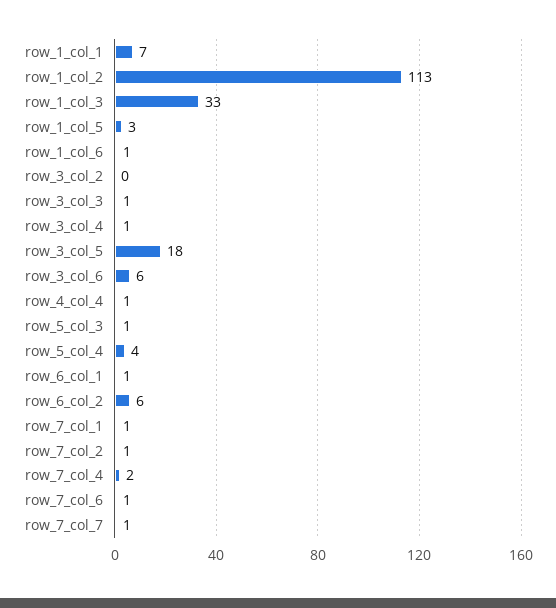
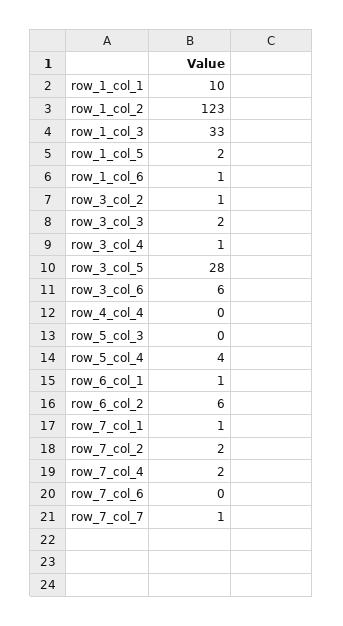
  {
-   "row_1_col_1": 7,
+   "row_1_col_1": 10,
-   "row_1_col_2": 113,
+   "row_1_col_2": 123,
    "row_1_col_3": 33,
-   "row_1_col_5": 3,
+   "row_1_col_5": 2,
    "row_1_col_6": 1,
-   "row_3_col_2": 0,
+   "row_3_col_2": 1,
-   "row_3_col_3": 1,
+   "row_3_col_3": 2,
    "row_3_col_4": 1,
-   "row_3_col_5": 18,
+   "row_3_col_5": 28,
    "row_3_col_6": 6,
-   "row_4_col_4": 1,
+   "row_4_col_4": 0,
-   "row_5_col_3": 1,
+   "row_5_col_3": 0,
    "row_5_col_4": 4,
    "row_6_col_1": 1,
    "row_6_col_2": 6,
    "row_7_col_1": 1,
-   "row_7_col_2": 1,
+   "row_7_col_2": 2,
    "row_7_col_4": 2,
-   "row_7_col_6": 1,
+   "row_7_col_6": 0,
    "row_7_col_7": 1
  }

